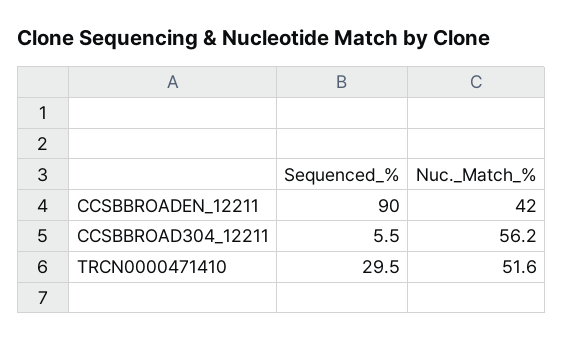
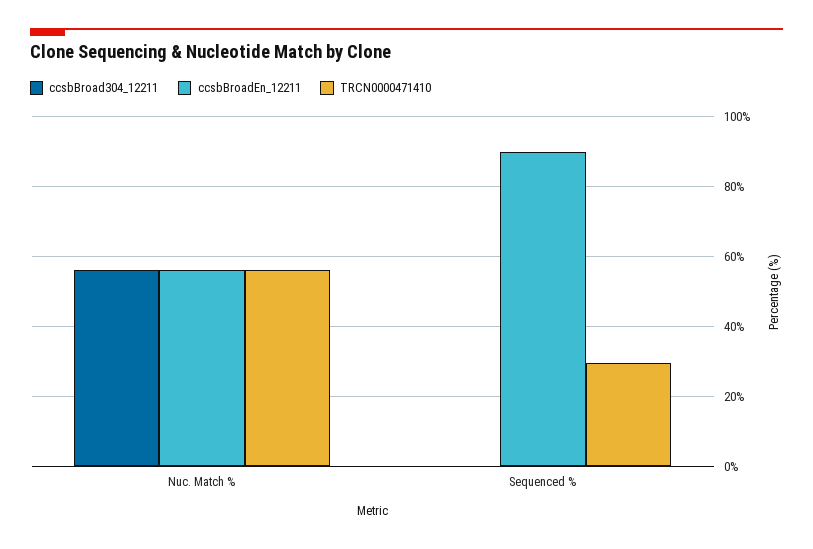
  {
    "CCSBBROADEN_12211": {
      "Sequenced_%": 90,
-     "Nuc._Match_%": 42
+     "Nuc._Match_%": 56
    },
    "CCSBBROAD304_12211": {
-     "Sequenced_%": 5.5,
+     "Sequenced_%": 0,
      "Nuc._Match_%": 56.2
    },
    "TRCN0000471410": {
      "Sequenced_%": 29.5,
-     "Nuc._Match_%": 51.6
+     "Nuc._Match_%": 56
    }
  }

